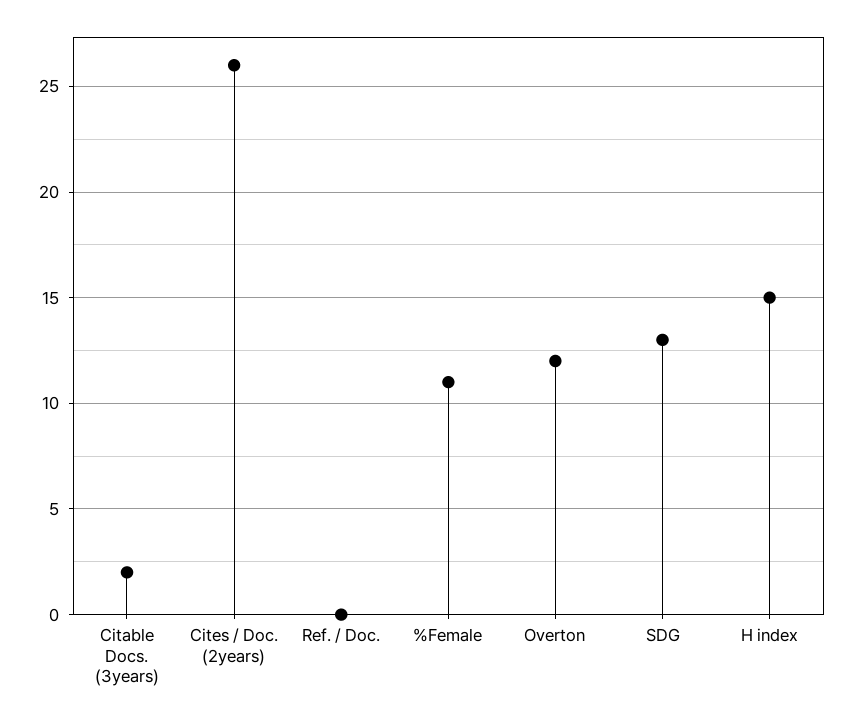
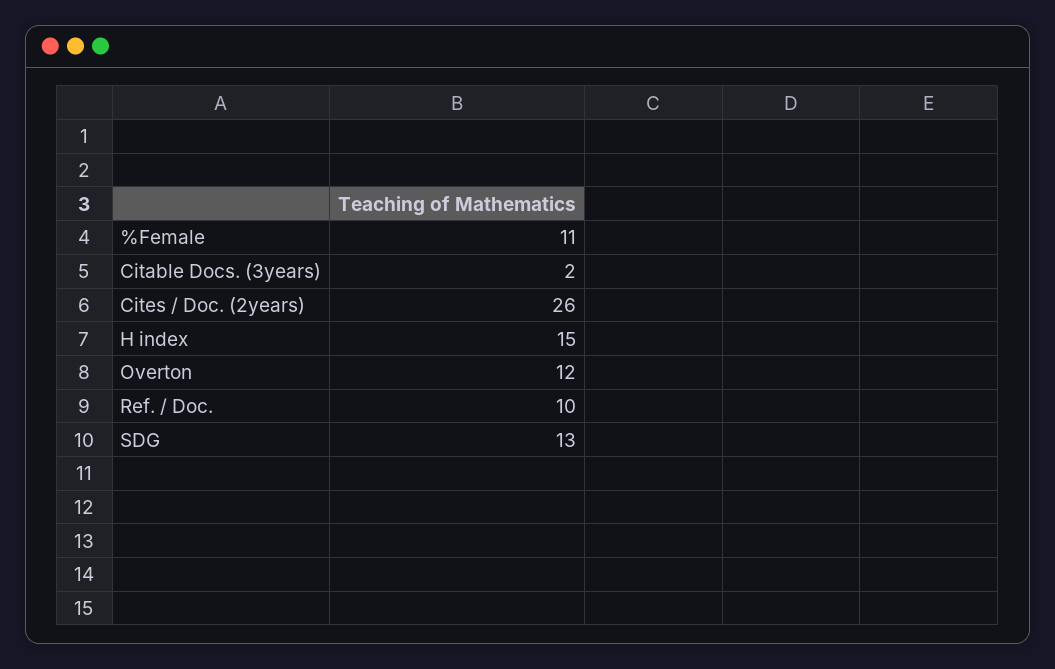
  {
    "Citable Docs. (3years)": 2,
    "Cites / Doc. (2years)": 26,
-   "Ref. / Doc.": 0,
+   "Ref. / Doc.": 10,
    "%Female": 11,
    "Overton": 12,
    "SDG": 13,
    "H index": 15
  }

